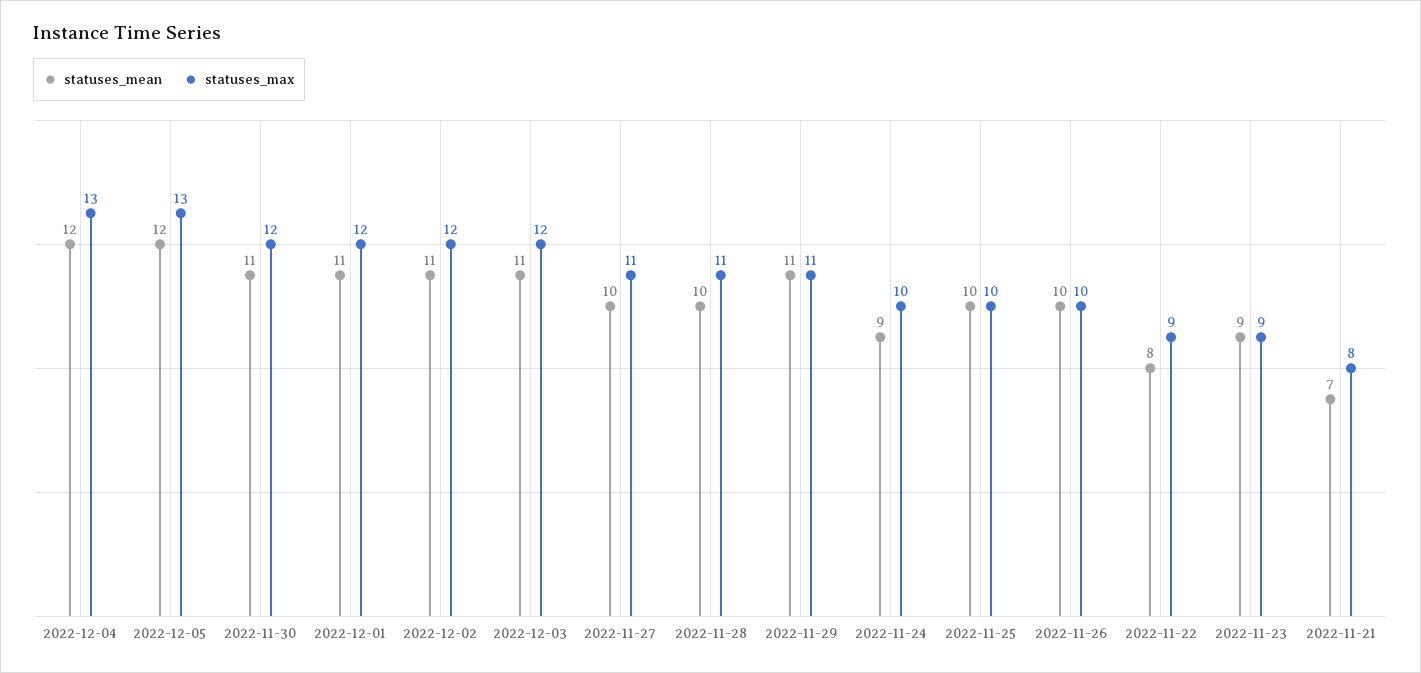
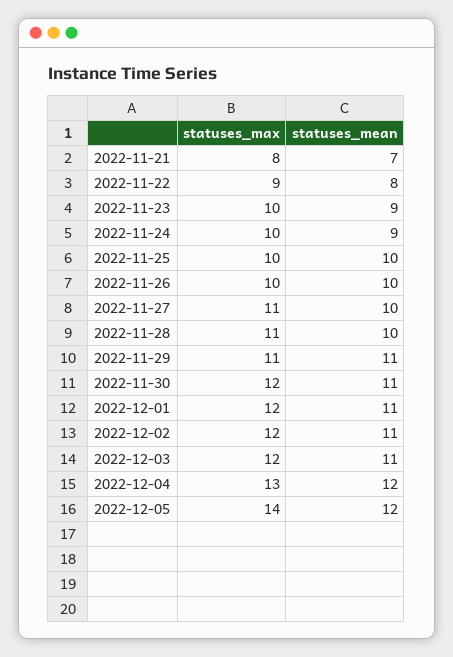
  {
    "statuses_mean": {
      "2022-12-04": 12,
      "2022-12-05": 12,
      "2022-11-30": 11,
      "2022-12-01": 11,
      "2022-12-02": 11,
      "2022-12-03": 11,
      "2022-11-27": 10,
      "2022-11-28": 10,
      "2022-11-29": 11,
      "2022-11-24": 9,
      "2022-11-25": 10,
      "2022-11-26": 10,
      "2022-11-22": 8,
      "2022-11-23": 9,
      "2022-11-21": 7
    },
    "statuses_max": {
      "2022-12-04": 13,
-     "2022-12-05": 13,
+     "2022-12-05": 14,
      "2022-11-30": 12,
      "2022-12-01": 12,
      "2022-12-02": 12,
      "2022-12-03": 12,
      "2022-11-27": 11,
      "2022-11-28": 11,
      "2022-11-29": 11,
      "2022-11-24": 10,
      "2022-11-25": 10,
      "2022-11-26": 10,
      "2022-11-22": 9,
-     "2022-11-23": 9,
+     "2022-11-23": 10,
      "2022-11-21": 8
    }
  }

